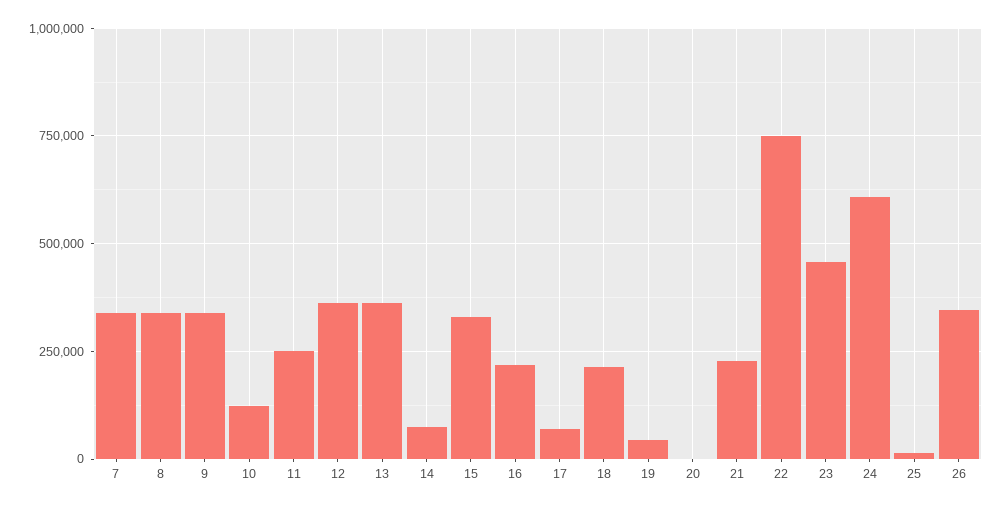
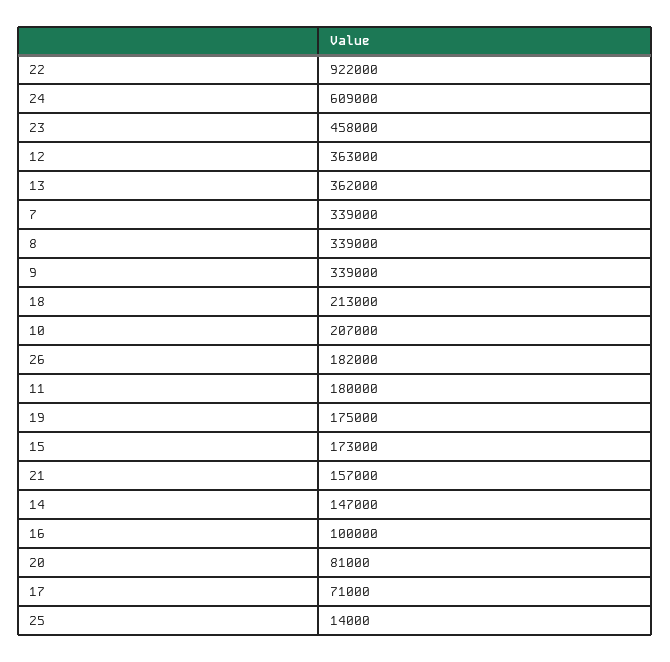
  {
    "7": 339000,
    "8": 339000,
    "9": 339000,
-   "10": 125000,
+   "10": 207000,
-   "11": 250000,
+   "11": 180000,
    "12": 363000,
    "13": 362000,
-   "14": 75000,
+   "14": 147000,
-   "15": 325000,
+   "15": 173000,
-   "16": 225000,
+   "16": 100000,
    "17": 71000,
    "18": 213000,
-   "19": 50000,
+   "19": 175000,
-   "20": 0,
+   "20": 81000,
-   "21": 225000,
+   "21": 157000,
-   "22": 750000,
+   "22": 922000,
    "23": 458000,
    "24": 609000,
    "25": 14000,
-   "26": 350000
+   "26": 182000
  }

